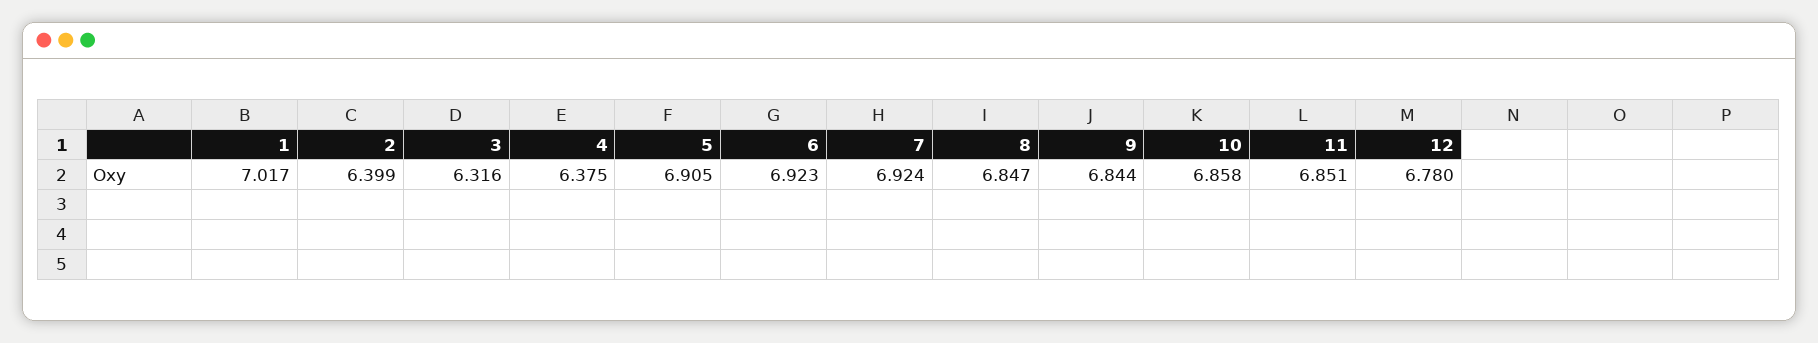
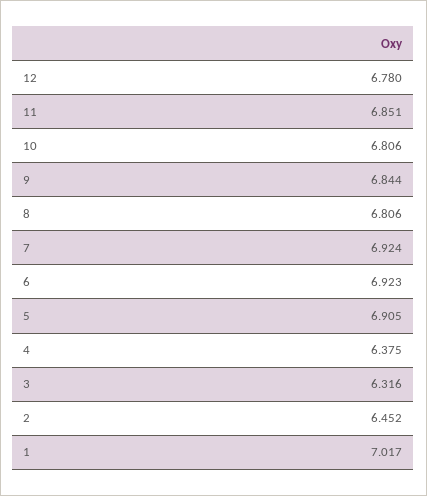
  {
    "1": 7.017,
-   "2": 6.399,
+   "2": 6.452,
    "3": 6.316,
    "4": 6.375,
    "5": 6.905,
    "6": 6.923,
    "7": 6.924,
-   "8": 6.847,
+   "8": 6.806,
    "9": 6.844,
-   "10": 6.858,
+   "10": 6.806,
    "11": 6.851,
    "12": 6.78
  }

